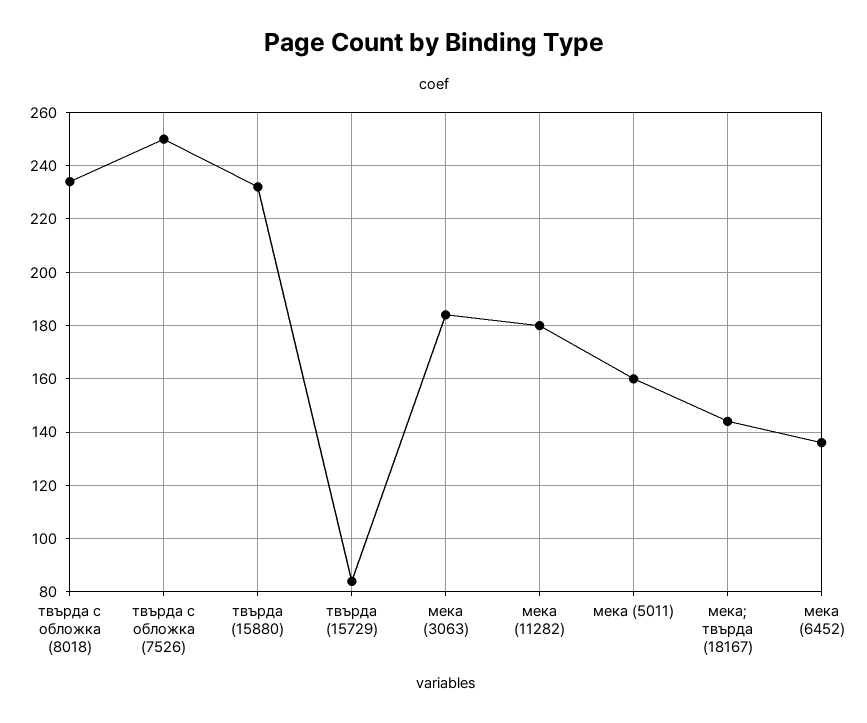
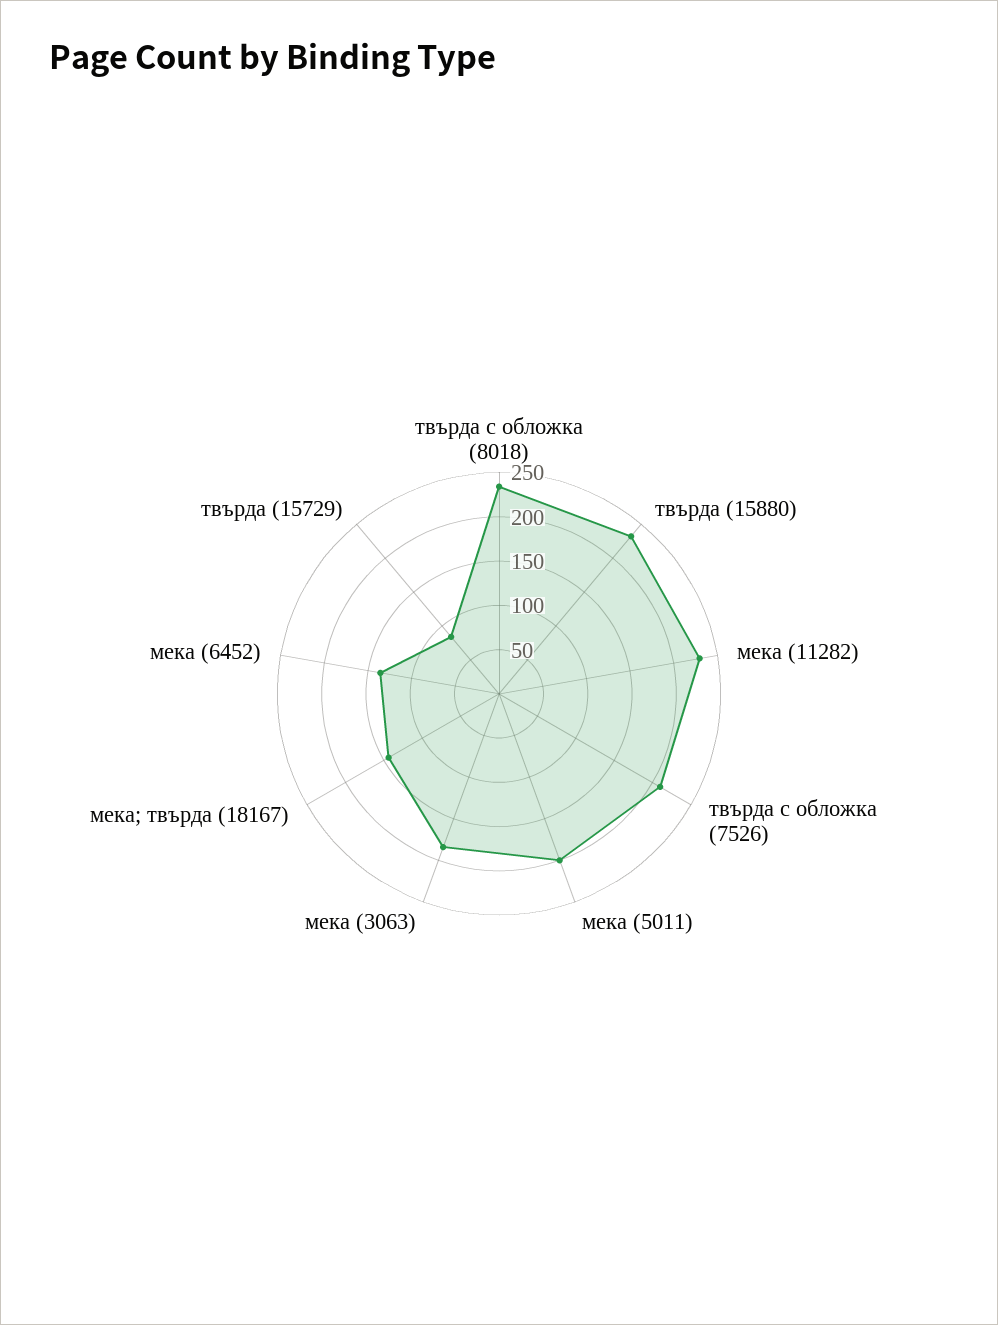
  {
    "твърда с обложка (8018)": 235,
-   "твърда с обложка (7526)": 250,
+   "твърда с обложка (7526)": 210,
    "твърда (15880)": 230,
    "твърда (15729)": 85,
    "мека (3063)": 185,
-   "мека (11282)": 180,
+   "мека (11282)": 230,
-   "мека (5011)": 160,
+   "мека (5011)": 200,
    "мека; твърда (18167)": 145,
    "мека (6452)": 135
  }

